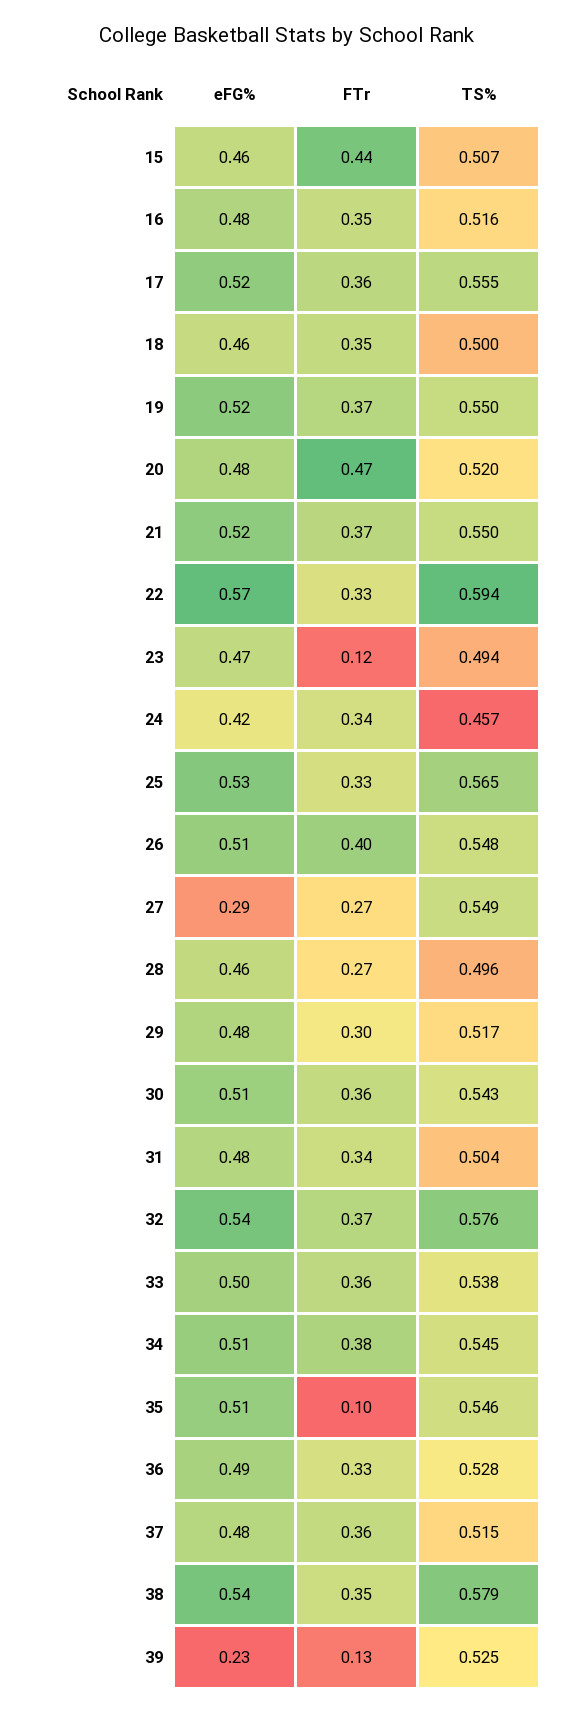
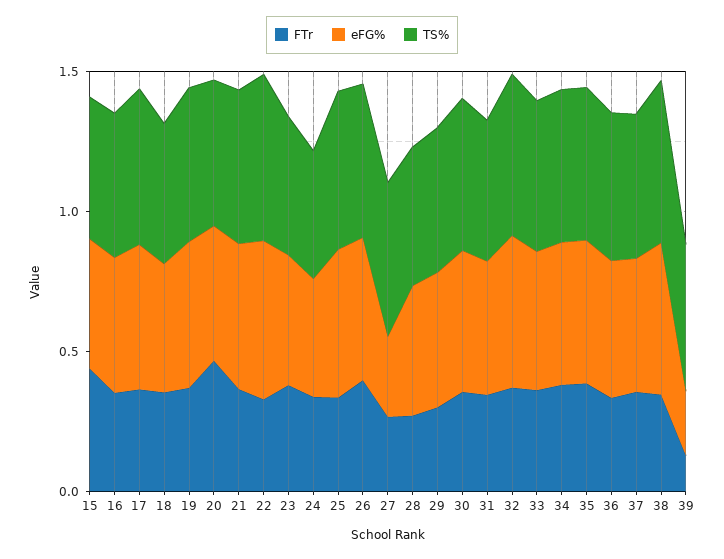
  {
    "eFG%": {
      "15": 0.46,
      "16": 0.48,
      "17": 0.52,
      "18": 0.46,
      "19": 0.52,
      "20": 0.48,
      "21": 0.52,
      "22": 0.57,
      "23": 0.47,
      "24": 0.42,
      "25": 0.53,
      "26": 0.51,
      "27": 0.29,
      "28": 0.46,
      "29": 0.48,
      "30": 0.51,
      "31": 0.48,
      "32": 0.54,
      "33": 0.5,
      "34": 0.51,
      "35": 0.51,
      "36": 0.49,
      "37": 0.48,
      "38": 0.54,
      "39": 0.23
    },
    "FTr": {
      "15": 0.44,
      "16": 0.35,
      "17": 0.36,
      "18": 0.35,
      "19": 0.37,
      "20": 0.47,
      "21": 0.37,
      "22": 0.33,
-     "23": 0.12,
+     "23": 0.4,
      "24": 0.34,
      "25": 0.33,
      "26": 0.4,
      "27": 0.27,
      "28": 0.27,
      "29": 0.3,
      "30": 0.36,
      "31": 0.34,
      "32": 0.37,
      "33": 0.36,
      "34": 0.38,
-     "35": 0.1,
+     "35": 0.4,
      "36": 0.33,
      "37": 0.36,
      "38": 0.35,
      "39": 0.13
    },
    "TS%": {
      "15": 0.507,
      "16": 0.516,
      "17": 0.555,
      "18": 0.5,
      "19": 0.55,
      "20": 0.52,
      "21": 0.55,
      "22": 0.594,
      "23": 0.494,
      "24": 0.457,
      "25": 0.565,
      "26": 0.548,
      "27": 0.549,
      "28": 0.496,
      "29": 0.517,
      "30": 0.543,
      "31": 0.504,
      "32": 0.576,
      "33": 0.538,
      "34": 0.545,
      "35": 0.546,
      "36": 0.528,
      "37": 0.515,
      "38": 0.579,
      "39": 0.525
    }
  }

